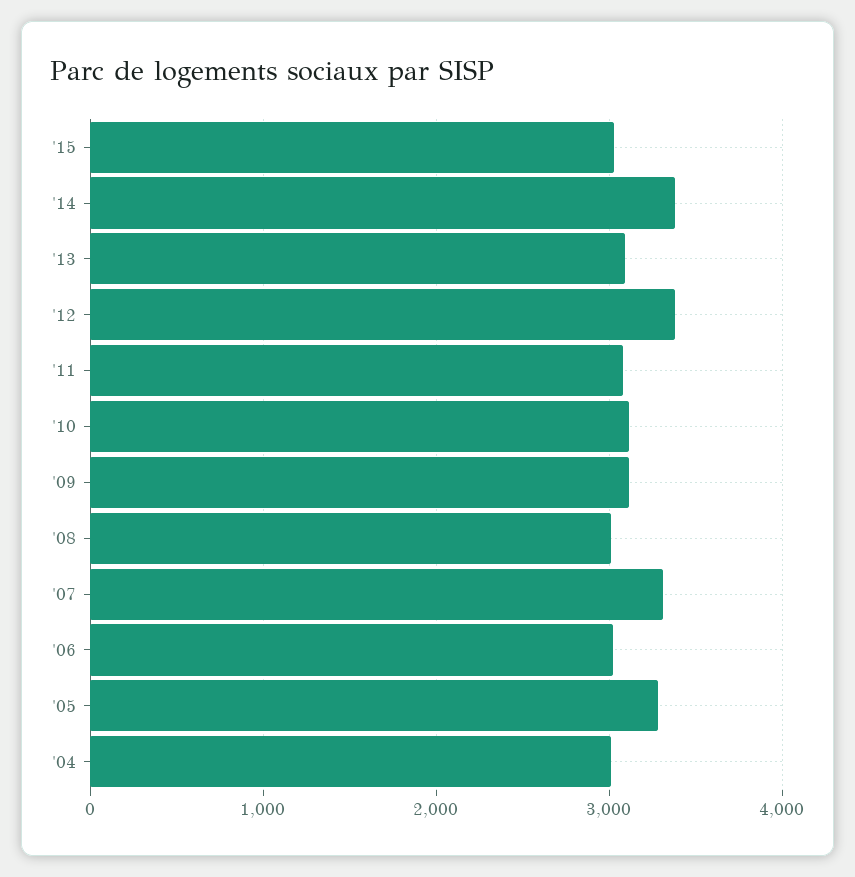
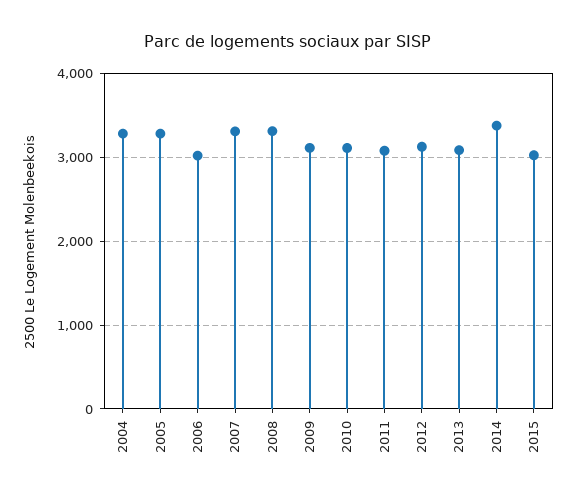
  {
    "'15": 3000,
    "'14": 3400,
    "'13": 3100,
-   "'12": 3400,
+   "'12": 3100,
    "'11": 3100,
    "'10": 3100,
    "'09": 3100,
-   "'08": 3000,
+   "'08": 3300,
    "'07": 3300,
    "'06": 3000,
    "'05": 3300,
-   "'04": 3000
+   "'04": 3300
  }

